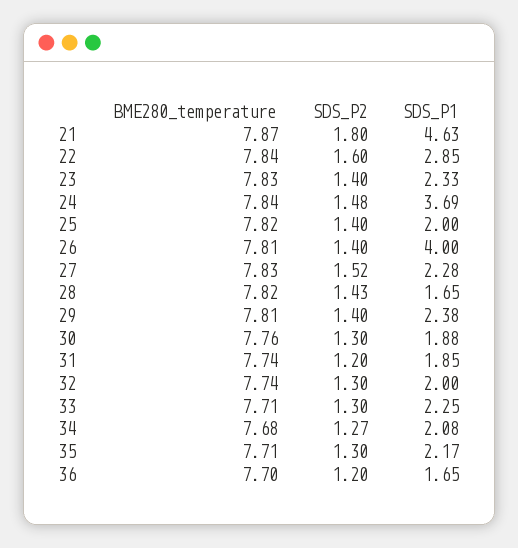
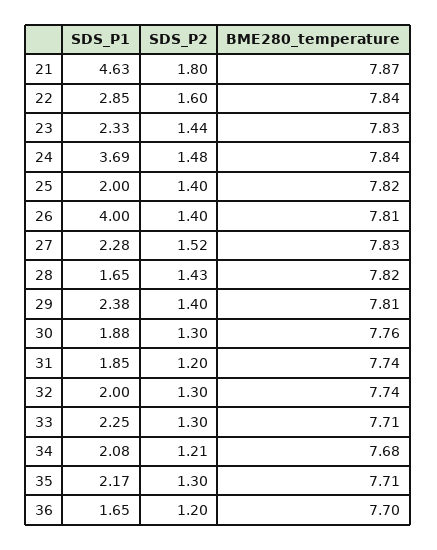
  {
    "BME280_temperature": {
      "21": 7.87,
      "22": 7.84,
      "23": 7.83,
      "24": 7.84,
      "25": 7.82,
      "26": 7.81,
      "27": 7.83,
      "28": 7.82,
      "29": 7.81,
      "30": 7.76,
      "31": 7.74,
      "32": 7.74,
      "33": 7.71,
      "34": 7.68,
      "35": 7.71,
      "36": 7.7
    },
    "SDS_P2": {
      "21": 1.8,
      "22": 1.6,
-     "23": 1.4,
+     "23": 1.44,
      "24": 1.48,
      "25": 1.4,
      "26": 1.4,
      "27": 1.52,
      "28": 1.43,
      "29": 1.4,
      "30": 1.3,
      "31": 1.2,
      "32": 1.3,
      "33": 1.3,
-     "34": 1.27,
+     "34": 1.21,
      "35": 1.3,
      "36": 1.2
    },
    "SDS_P1": {
      "21": 4.63,
      "22": 2.85,
      "23": 2.33,
      "24": 3.69,
      "25": 2,
      "26": 4,
      "27": 2.28,
      "28": 1.65,
      "29": 2.38,
      "30": 1.88,
      "31": 1.85,
      "32": 2,
      "33": 2.25,
      "34": 2.08,
      "35": 2.17,
      "36": 1.65
    }
  }

